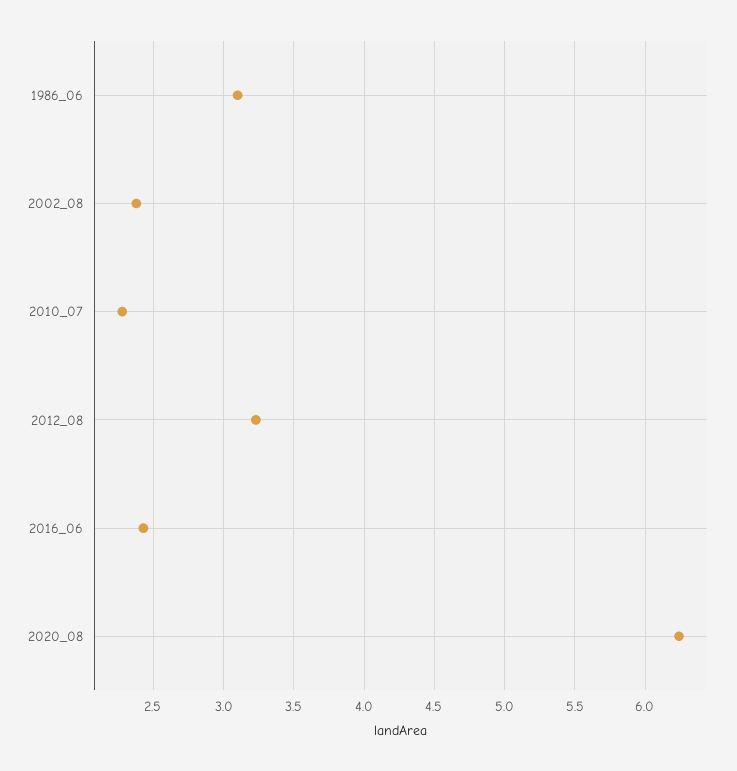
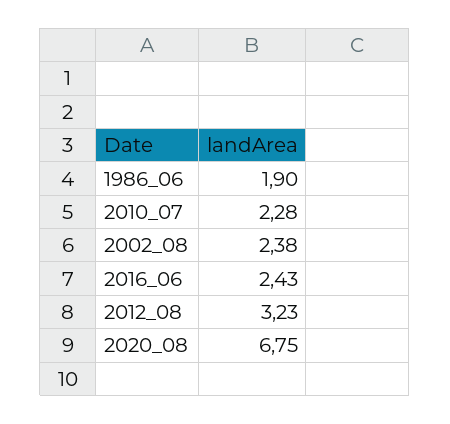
  {
-   "1986_06": 3.1,
+   "1986_06": 1.9,
    "2002_08": 2.38,
    "2010_07": 2.28,
    "2012_08": 3.23,
    "2016_06": 2.43,
-   "2020_08": 6.25
+   "2020_08": 6.75
  }

